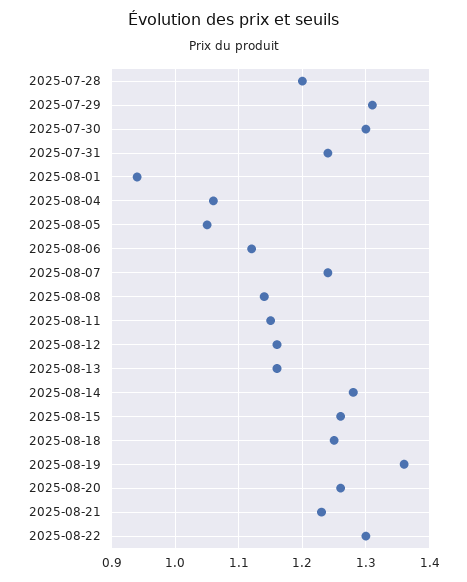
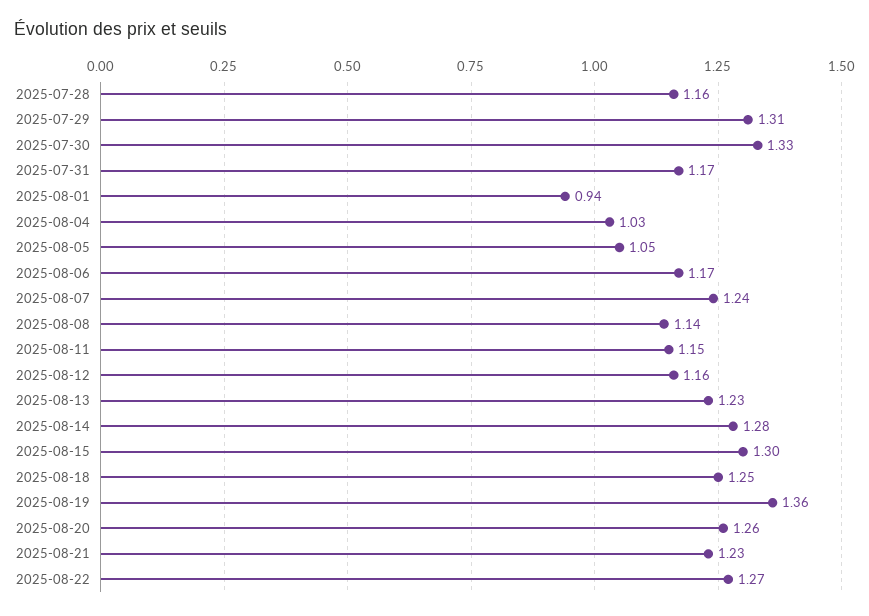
  {
-   "2025-07-28": 1.2,
+   "2025-07-28": 1.16,
    "2025-07-29": 1.31,
-   "2025-07-30": 1.3,
+   "2025-07-30": 1.33,
-   "2025-07-31": 1.24,
+   "2025-07-31": 1.17,
    "2025-08-01": 0.94,
-   "2025-08-04": 1.06,
+   "2025-08-04": 1.03,
    "2025-08-05": 1.05,
-   "2025-08-06": 1.12,
+   "2025-08-06": 1.17,
    "2025-08-07": 1.24,
    "2025-08-08": 1.14,
    "2025-08-11": 1.15,
    "2025-08-12": 1.16,
-   "2025-08-13": 1.16,
+   "2025-08-13": 1.23,
    "2025-08-14": 1.28,
-   "2025-08-15": 1.26,
+   "2025-08-15": 1.3,
    "2025-08-18": 1.25,
    "2025-08-19": 1.36,
    "2025-08-20": 1.26,
    "2025-08-21": 1.23,
-   "2025-08-22": 1.3
+   "2025-08-22": 1.27
  }

